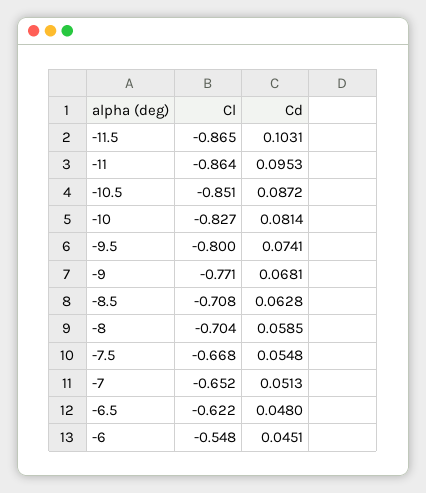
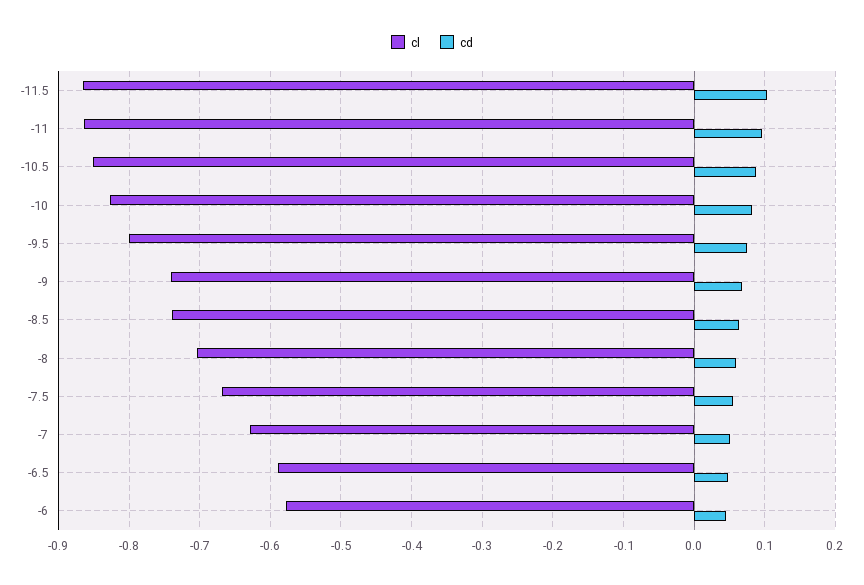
  {
    "Cl": {
      "-11.5": -0.865,
      "-11": -0.864,
      "-10.5": -0.851,
      "-10": -0.827,
      "-9.5": -0.8,
-     "-9": -0.771,
+     "-9": -0.74,
-     "-8.5": -0.708,
+     "-8.5": -0.74,
      "-8": -0.704,
      "-7.5": -0.668,
-     "-7": -0.652,
+     "-7": -0.63,
-     "-6.5": -0.622,
+     "-6.5": -0.59,
-     "-6": -0.548
+     "-6": -0.58
    },
    "Cd": {
      "-11.5": 0.1031,
      "-11": 0.0953,
      "-10.5": 0.0872,
      "-10": 0.0814,
      "-9.5": 0.0741,
      "-9": 0.0681,
      "-8.5": 0.0628,
      "-8": 0.0585,
      "-7.5": 0.0548,
      "-7": 0.0513,
      "-6.5": 0.048,
      "-6": 0.0451
    }
  }

